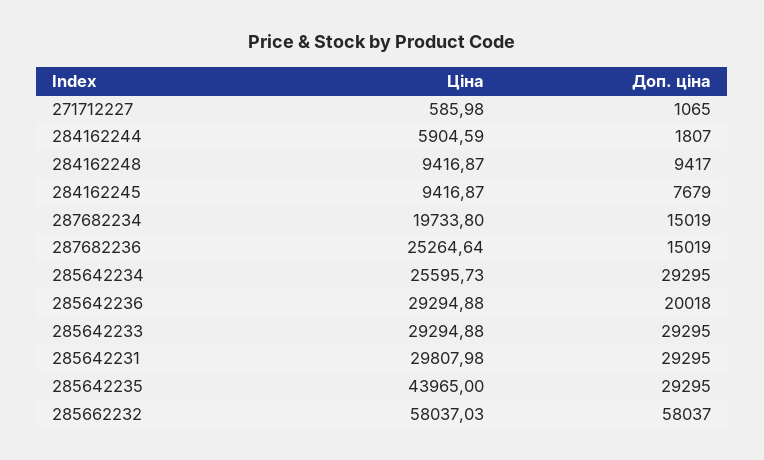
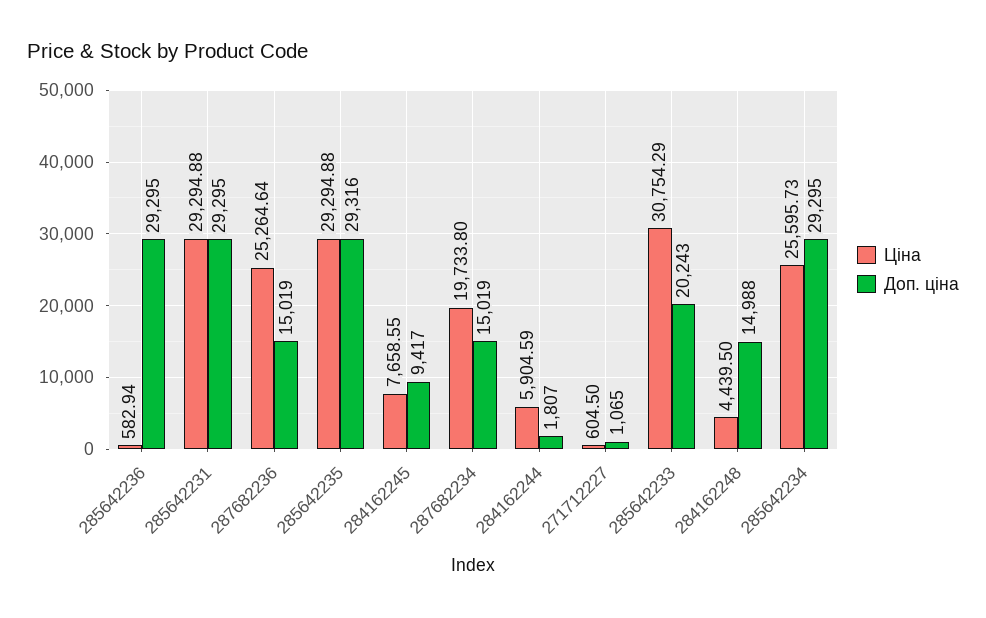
  {
    "Ціна": {
-     "271712227": 585.98,
+     "271712227": 604.5,
      "284162244": 5904.59,
-     "284162248": 9416.87,
+     "284162248": 4439.5,
-     "284162245": 9416.87,
+     "284162245": 7658.55,
      "287682234": 19733.8,
      "287682236": 25264.64,
      "285642234": 25595.73,
-     "285642236": 29294.88,
+     "285642236": 582.94,
-     "285642233": 29294.88,
+     "285642233": 30754.29,
-     "285642231": 29807.98,
+     "285642231": 29294.88,
-     "285642235": 43965,
+     "285642235": 29294.88
-     "285662232": 58037.03
    },
    "Доп. ціна": {
      "271712227": 1065,
      "284162244": 1807,
-     "284162248": 9417,
+     "284162248": 14988,
-     "284162245": 7679,
+     "284162245": 9417,
      "287682234": 15019,
      "287682236": 15019,
      "285642234": 29295,
-     "285642236": 20018,
+     "285642236": 29295,
-     "285642233": 29295,
+     "285642233": 20243,
      "285642231": 29295,
-     "285642235": 29295,
+     "285642235": 29316
-     "285662232": 58037
    }
  }

